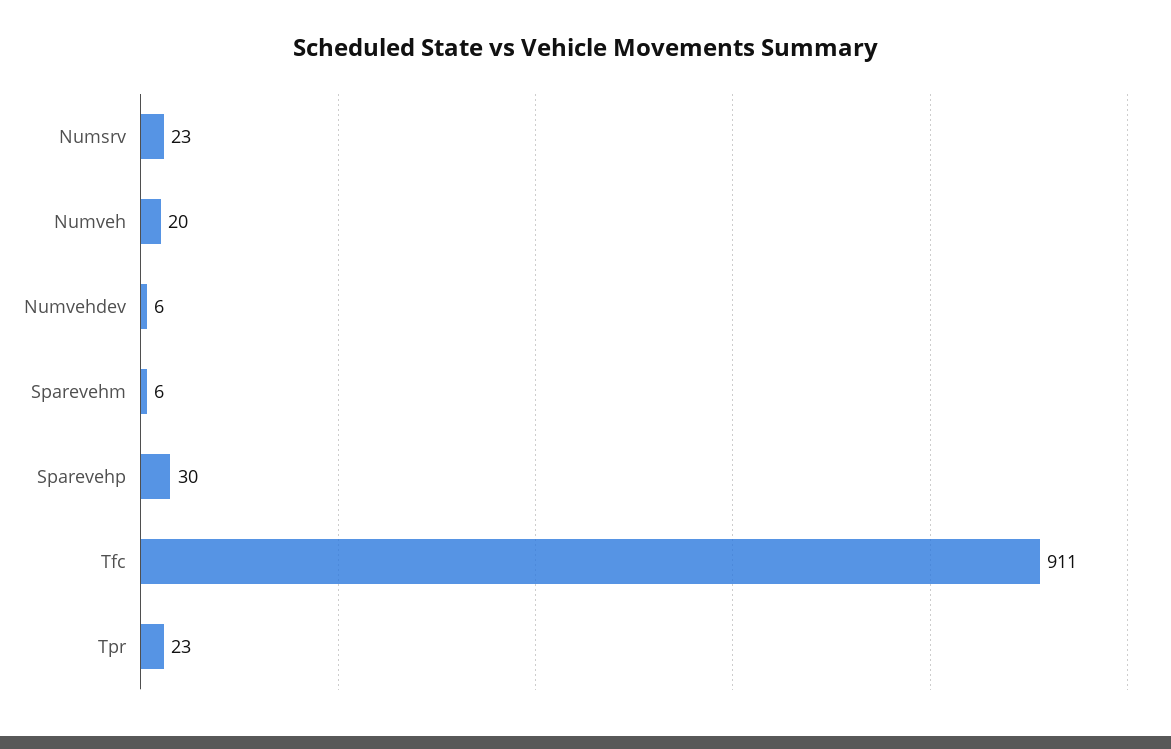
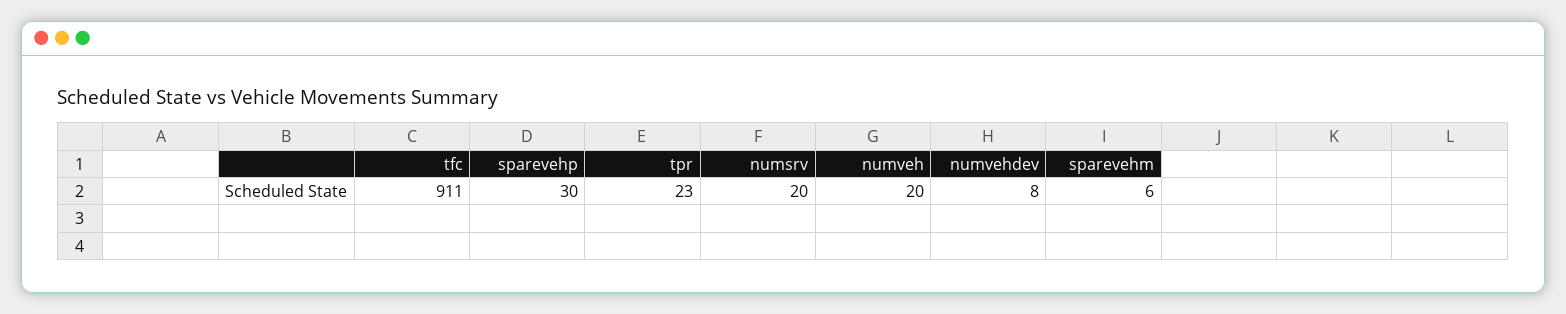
  {
-   "Numsrv": 23,
+   "Numsrv": 20,
    "Numveh": 20,
-   "Numvehdev": 6,
+   "Numvehdev": 8,
    "Sparevehm": 6,
    "Sparevehp": 30,
    "Tfc": 911,
    "Tpr": 23
  }

